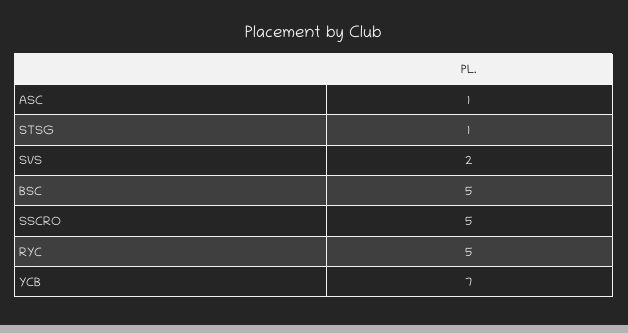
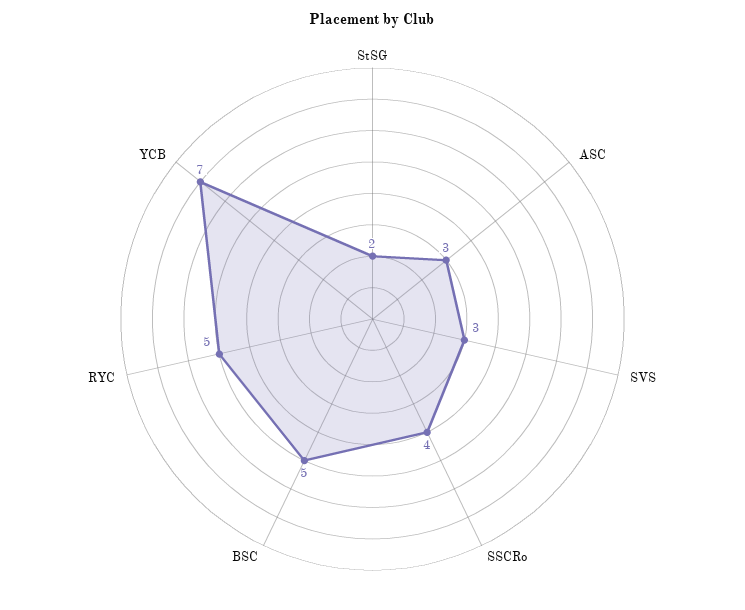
  {
-   "ASC": 1,
+   "ASC": 3,
-   "STSG": 1,
+   "STSG": 2,
-   "SVS": 2,
+   "SVS": 3,
    "BSC": 5,
-   "SSCRO": 5,
+   "SSCRO": 4,
    "RYC": 5,
    "YCB": 7
  }

